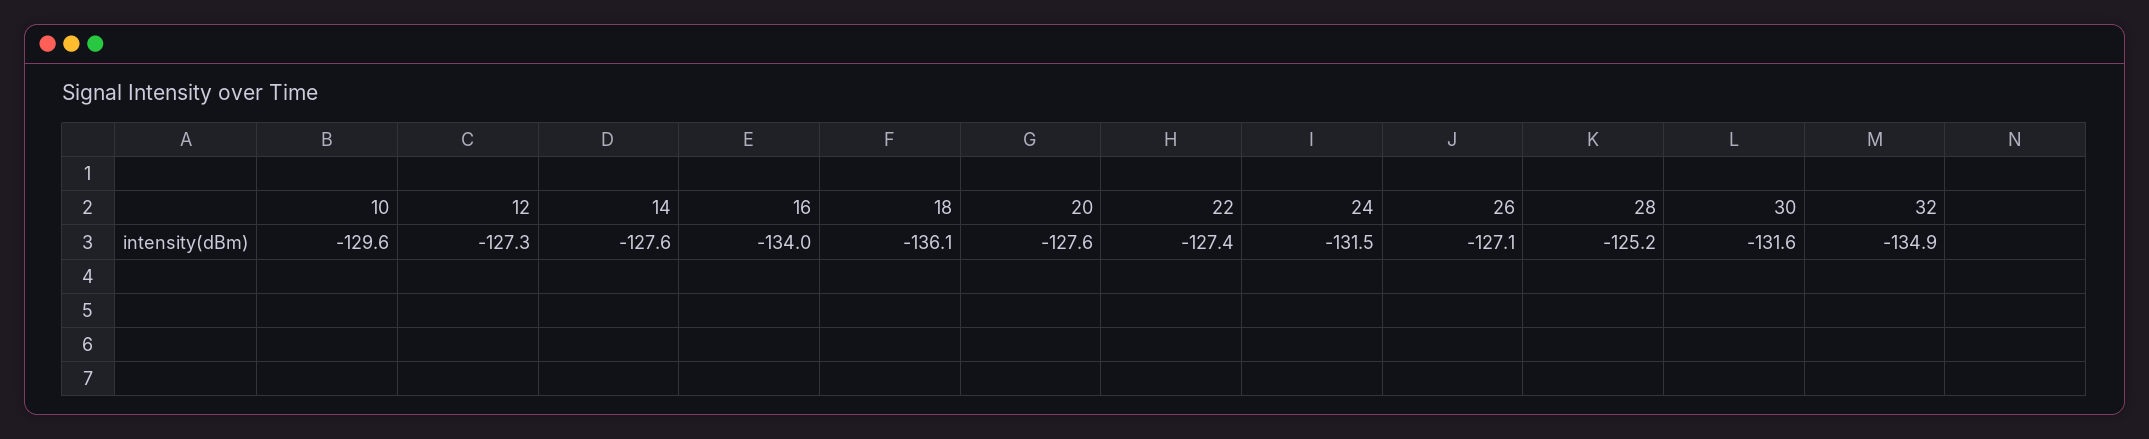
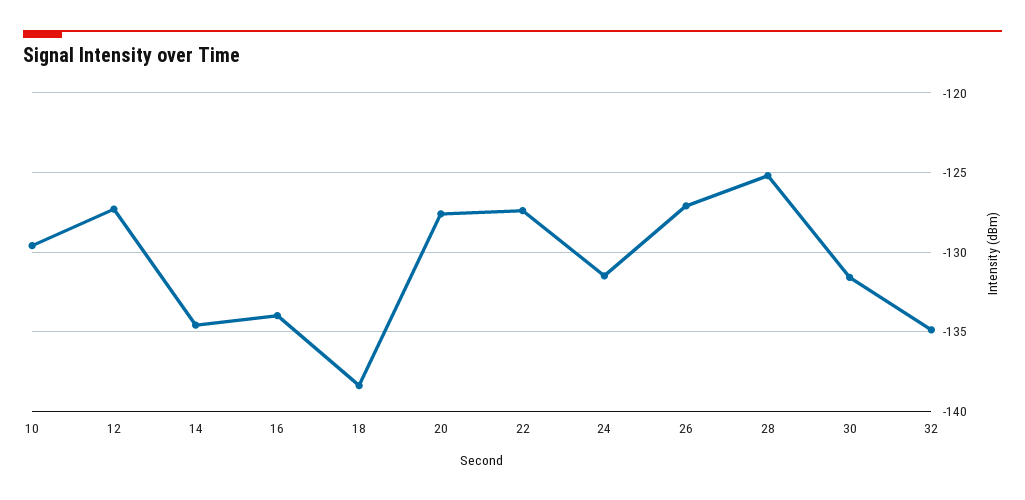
  {
    "10": -129.6,
    "12": -127.3,
-   "14": -127.6,
+   "14": -134.5,
    "16": -134,
-   "18": -136.1,
+   "18": -138.5,
    "20": -127.6,
    "22": -127.4,
    "24": -131.5,
    "26": -127.1,
    "28": -125.2,
    "30": -131.6,
    "32": -134.9
  }

